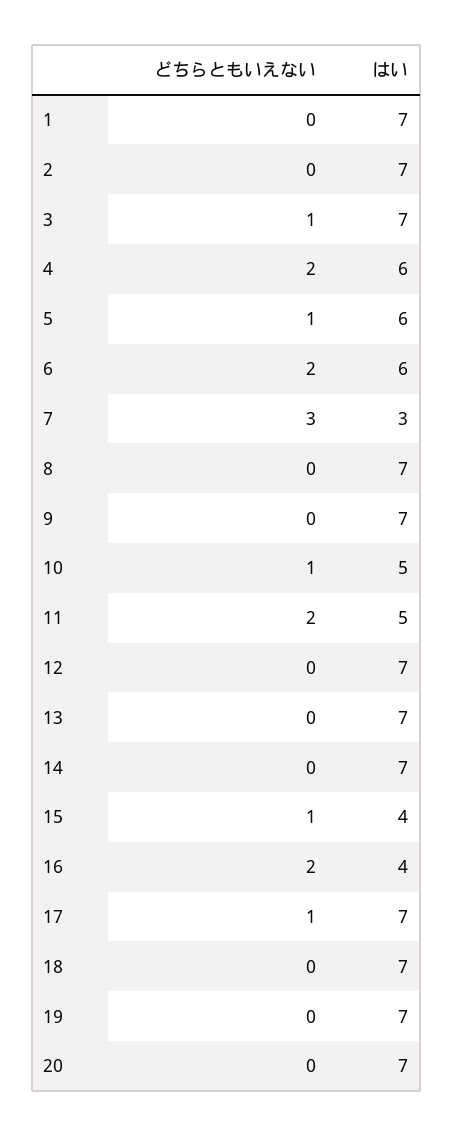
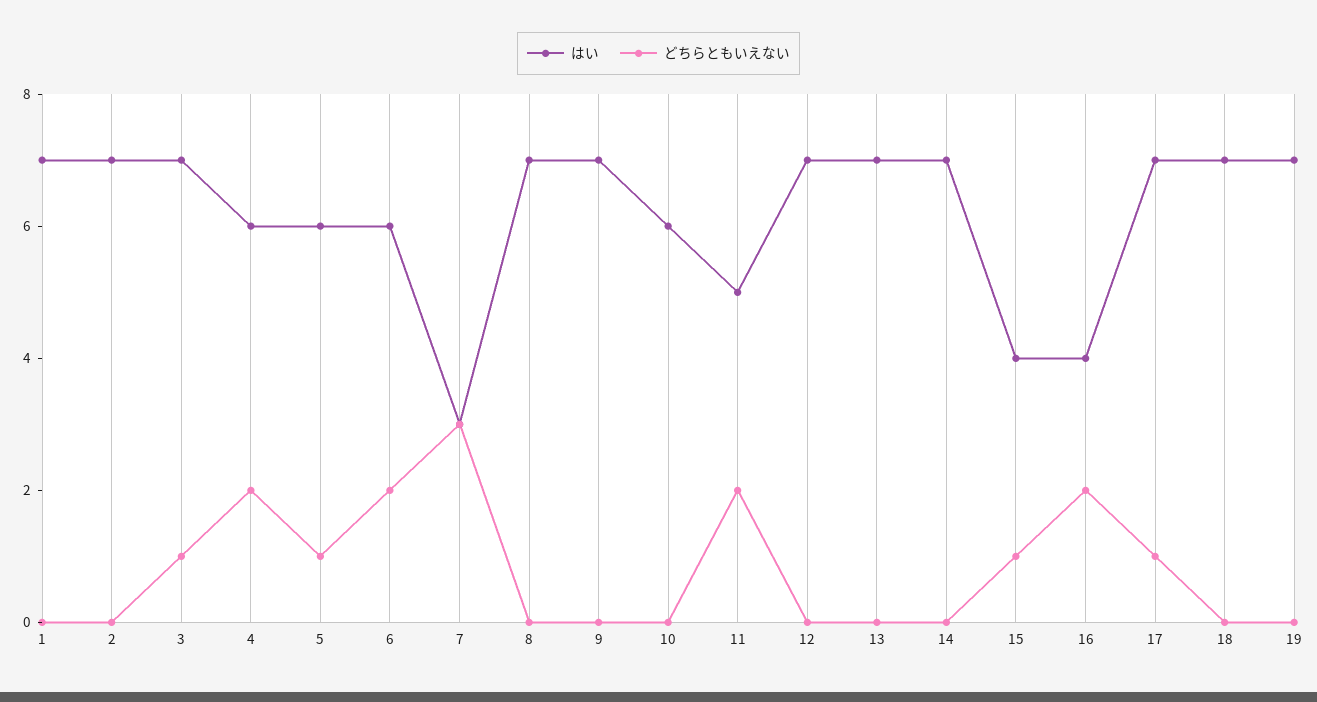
  {
    "どちらともいえない": {
      "1": 0,
      "2": 0,
      "3": 1,
      "4": 2,
      "5": 1,
      "6": 2,
      "7": 3,
      "8": 0,
      "9": 0,
-     "10": 1,
+     "10": 0,
      "11": 2,
      "12": 0,
      "13": 0,
      "14": 0,
      "15": 1,
      "16": 2,
      "17": 1,
      "18": 0,
-     "19": 0,
+     "19": 0
-     "20": 0
    },
    "はい": {
      "1": 7,
      "2": 7,
      "3": 7,
      "4": 6,
      "5": 6,
      "6": 6,
      "7": 3,
      "8": 7,
      "9": 7,
-     "10": 5,
+     "10": 6,
      "11": 5,
      "12": 7,
      "13": 7,
      "14": 7,
      "15": 4,
      "16": 4,
      "17": 7,
      "18": 7,
-     "19": 7,
+     "19": 7
-     "20": 7
    }
  }

